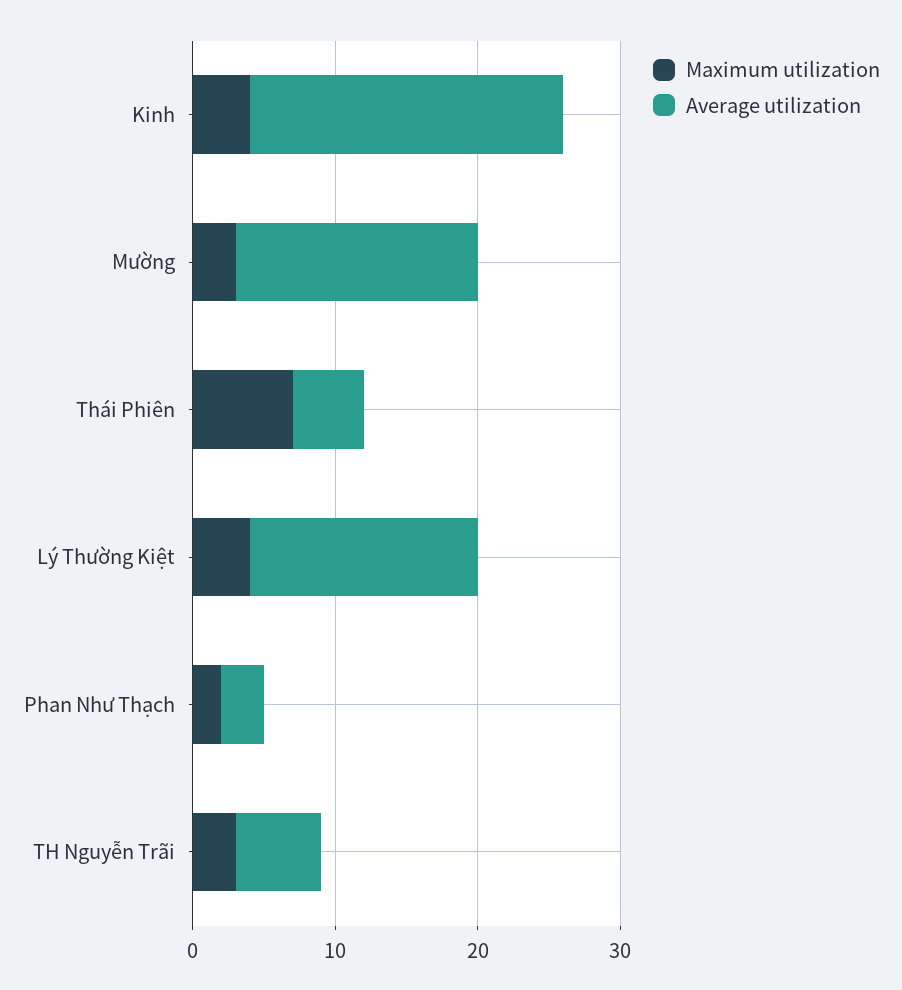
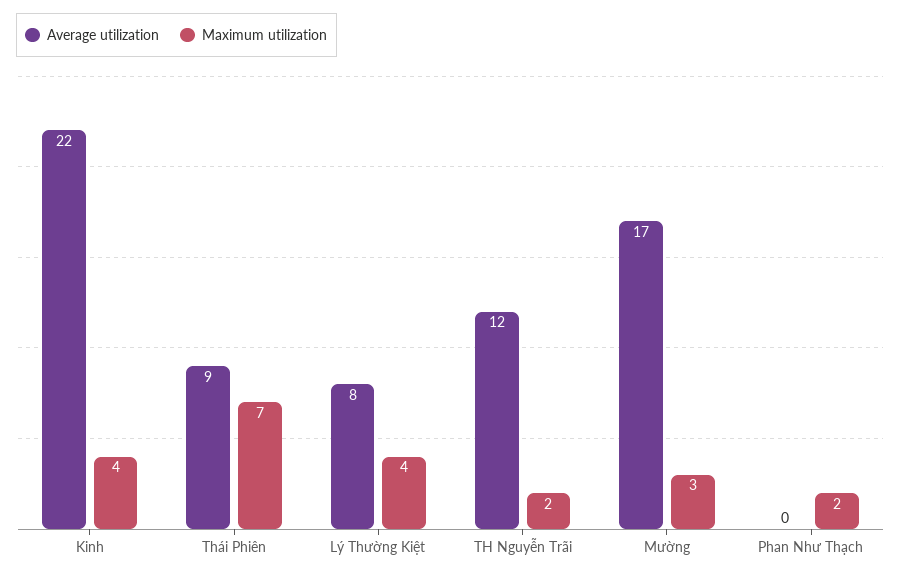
  {
    "Maximum utilization": {
      "Kinh": 4,
      "Mường": 3,
      "Thái Phiên": 7,
      "Lý Thường Kiệt": 4,
      "Phan Như Thạch": 2,
-     "TH Nguyễn Trãi": 3
+     "TH Nguyễn Trãi": 2
    },
    "Average utilization": {
      "Kinh": 22,
      "Mường": 17,
-     "Thái Phiên": 5,
+     "Thái Phiên": 9,
-     "Lý Thường Kiệt": 16,
+     "Lý Thường Kiệt": 8,
-     "Phan Như Thạch": 3,
+     "Phan Như Thạch": 0,
-     "TH Nguyễn Trãi": 6
+     "TH Nguyễn Trãi": 12
    }
  }

